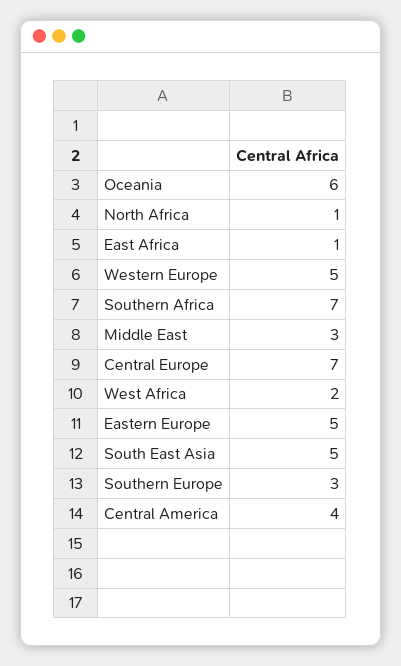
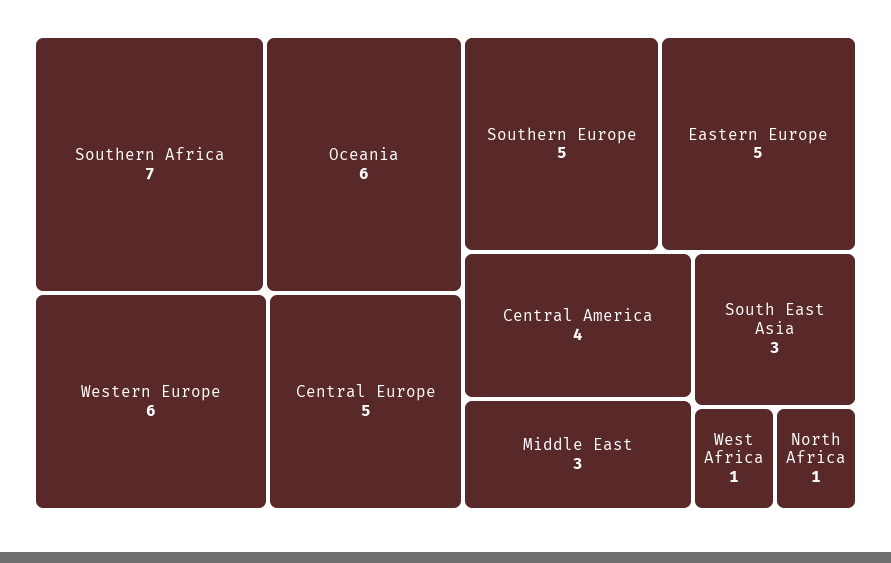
  {
    "Oceania": 6,
    "North Africa": 1,
-   "East Africa": 1,
-   "Western Europe": 5,
+   "Western Europe": 6,
    "Southern Africa": 7,
    "Middle East": 3,
-   "Central Europe": 7,
+   "Central Europe": 5,
-   "West Africa": 2,
+   "West Africa": 1,
    "Eastern Europe": 5,
-   "South East Asia": 5,
+   "South East Asia": 3,
-   "Southern Europe": 3,
+   "Southern Europe": 5,
    "Central America": 4
  }

